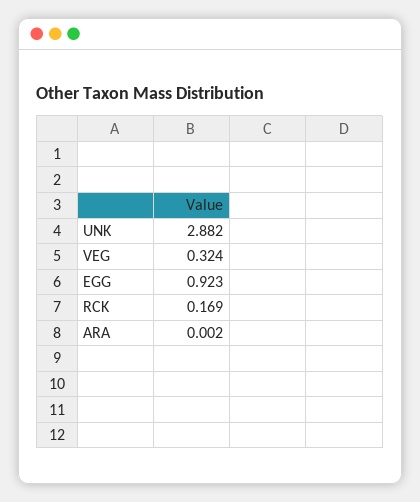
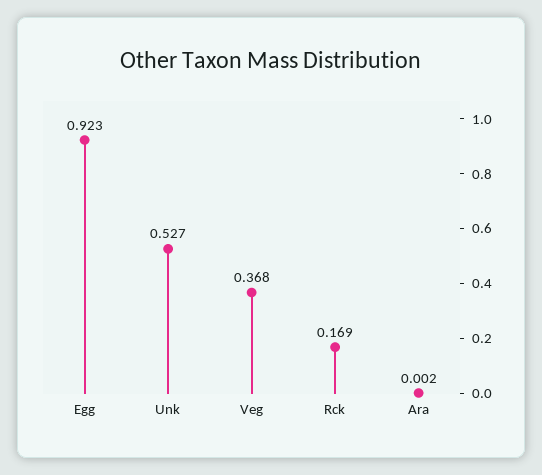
  {
-   "UNK": 2.882,
+   "UNK": 0.527,
-   "VEG": 0.324,
+   "VEG": 0.368,
    "EGG": 0.923,
    "RCK": 0.169,
    "ARA": 0.002
  }

